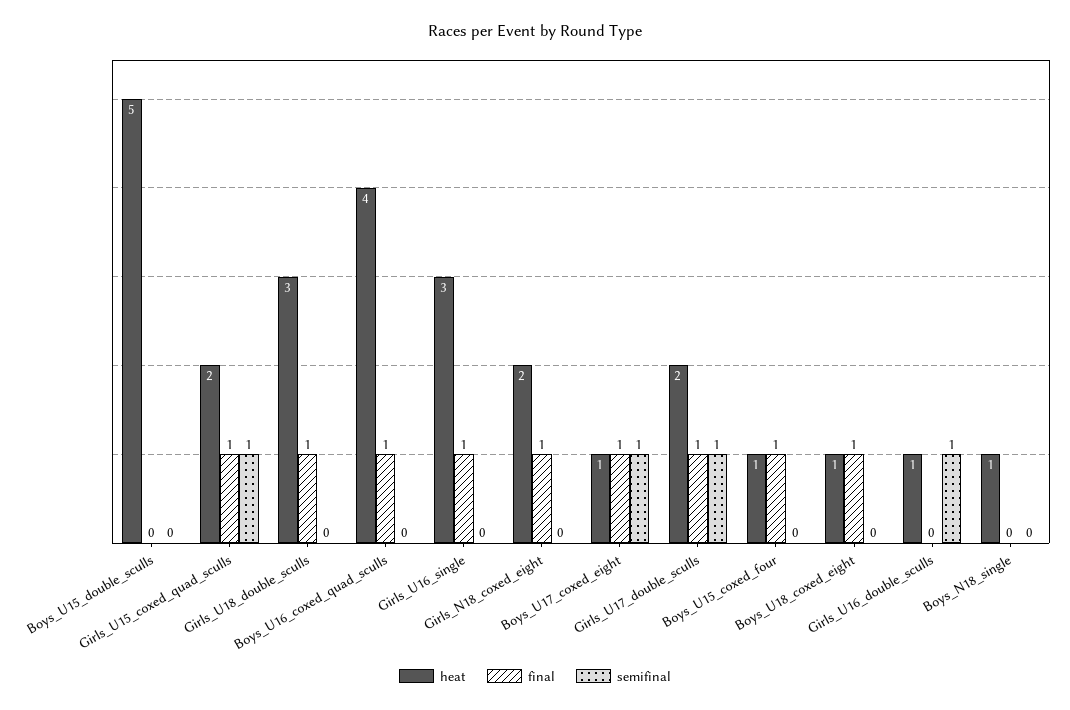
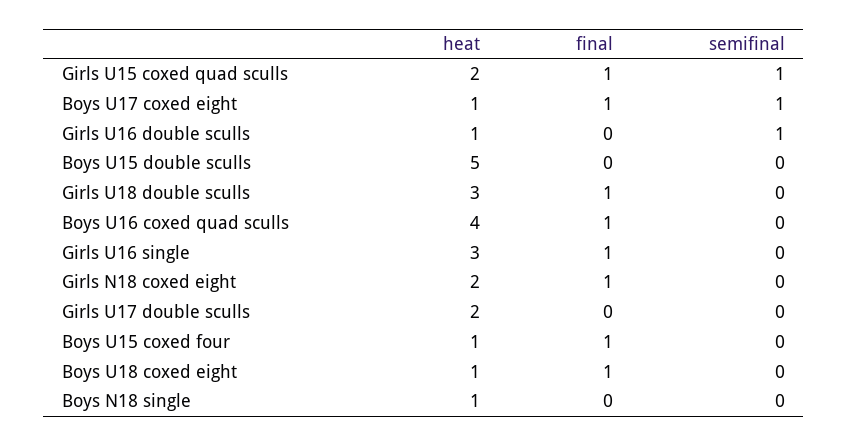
  {
    "heat": {
      "Boys_U15_double_sculls": 5,
      "Girls_U15_coxed_quad_sculls": 2,
      "Girls_U18_double_sculls": 3,
      "Boys_U16_coxed_quad_sculls": 4,
      "Girls_U16_single": 3,
      "Girls_N18_coxed_eight": 2,
      "Boys_U17_coxed_eight": 1,
      "Girls_U17_double_sculls": 2,
      "Boys_U15_coxed_four": 1,
      "Boys_U18_coxed_eight": 1,
      "Girls_U16_double_sculls": 1,
      "Boys_N18_single": 1
    },
    "final": {
      "Boys_U15_double_sculls": 0,
      "Girls_U15_coxed_quad_sculls": 1,
      "Girls_U18_double_sculls": 1,
      "Boys_U16_coxed_quad_sculls": 1,
      "Girls_U16_single": 1,
      "Girls_N18_coxed_eight": 1,
      "Boys_U17_coxed_eight": 1,
-     "Girls_U17_double_sculls": 1,
+     "Girls_U17_double_sculls": 0,
      "Boys_U15_coxed_four": 1,
      "Boys_U18_coxed_eight": 1,
      "Girls_U16_double_sculls": 0,
      "Boys_N18_single": 0
    },
    "semifinal": {
      "Boys_U15_double_sculls": 0,
      "Girls_U15_coxed_quad_sculls": 1,
      "Girls_U18_double_sculls": 0,
      "Boys_U16_coxed_quad_sculls": 0,
      "Girls_U16_single": 0,
      "Girls_N18_coxed_eight": 0,
      "Boys_U17_coxed_eight": 1,
-     "Girls_U17_double_sculls": 1,
+     "Girls_U17_double_sculls": 0,
      "Boys_U15_coxed_four": 0,
      "Boys_U18_coxed_eight": 0,
      "Girls_U16_double_sculls": 1,
      "Boys_N18_single": 0
    }
  }

